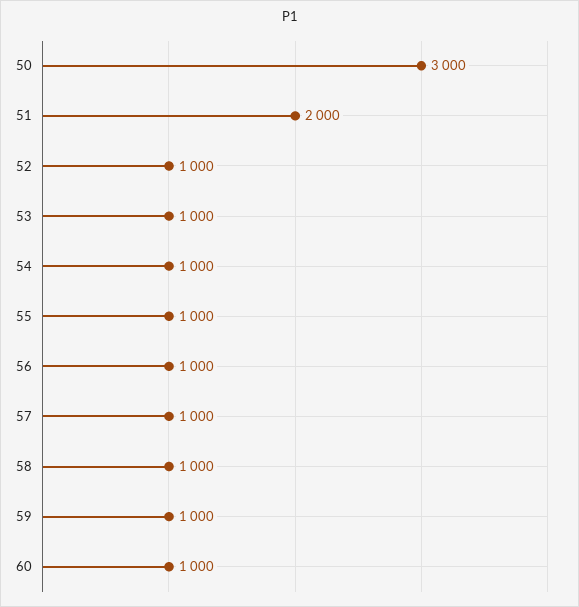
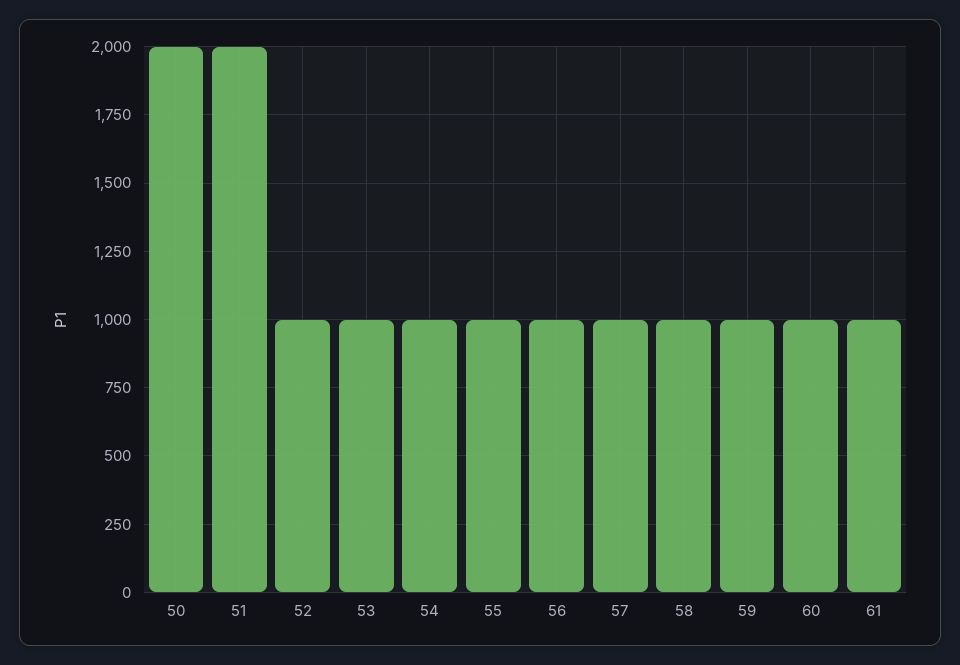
  {
-   "50": 3000,
+   "50": 2000,
    "51": 2000,
    "52": 1000,
    "53": 1000,
    "54": 1000,
    "55": 1000,
    "56": 1000,
    "57": 1000,
    "58": 1000,
    "59": 1000,
-   "60": 1000
+   "60": 1000,
+   "61": 1000
  }

